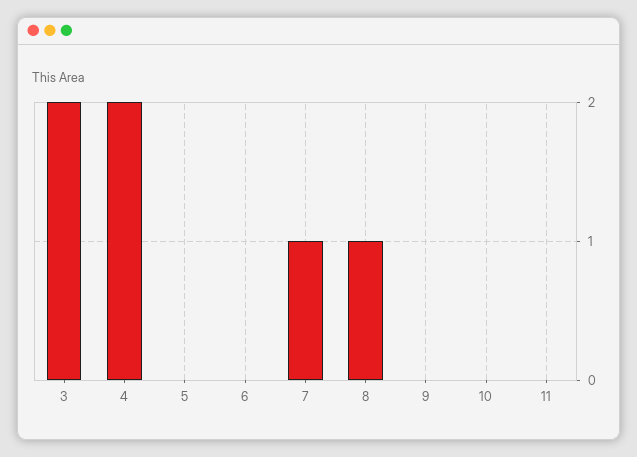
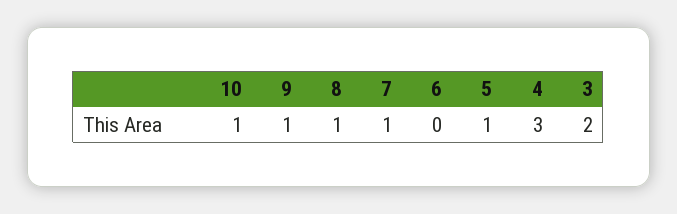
  {
    "3": 2,
-   "4": 2,
+   "4": 3,
-   "5": 0,
+   "5": 1,
    "6": 0,
    "7": 1,
    "8": 1,
-   "9": 0,
+   "9": 1,
-   "10": 0,
+   "10": 1
-   "11": 0
  }

